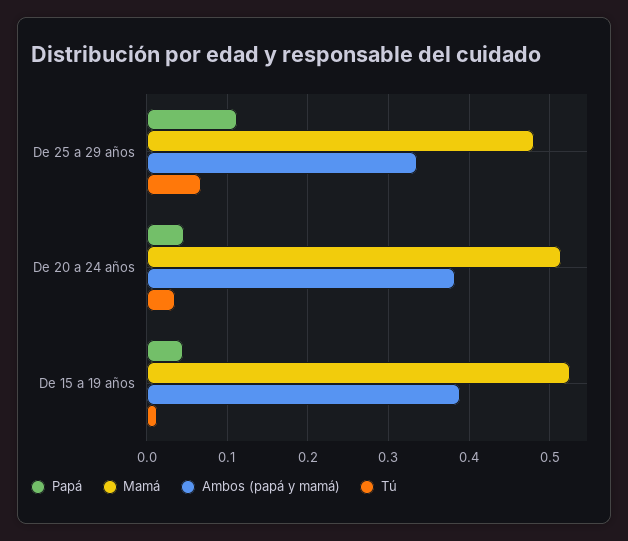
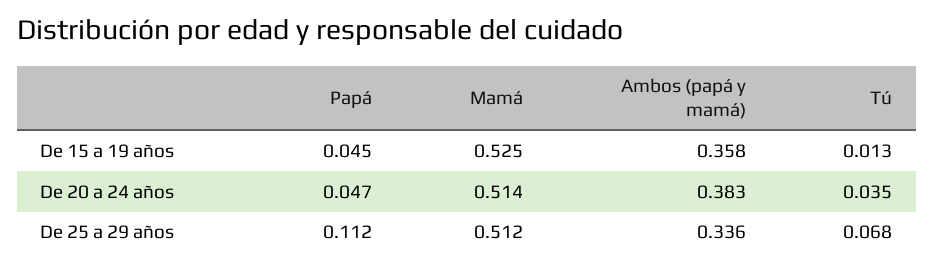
  {
    "Papá": {
      "De 25 a 29 años": 0.112,
      "De 20 a 24 años": 0.047,
      "De 15 a 19 años": 0.045
    },
    "Mamá": {
-     "De 25 a 29 años": 0.48,
+     "De 25 a 29 años": 0.512,
      "De 20 a 24 años": 0.514,
      "De 15 a 19 años": 0.525
    },
    "Ambos (papá y mamá)": {
      "De 25 a 29 años": 0.336,
      "De 20 a 24 años": 0.383,
-     "De 15 a 19 años": 0.39
+     "De 15 a 19 años": 0.358
    },
    "Tú": {
      "De 25 a 29 años": 0.068,
      "De 20 a 24 años": 0.035,
      "De 15 a 19 años": 0.013
    }
  }

